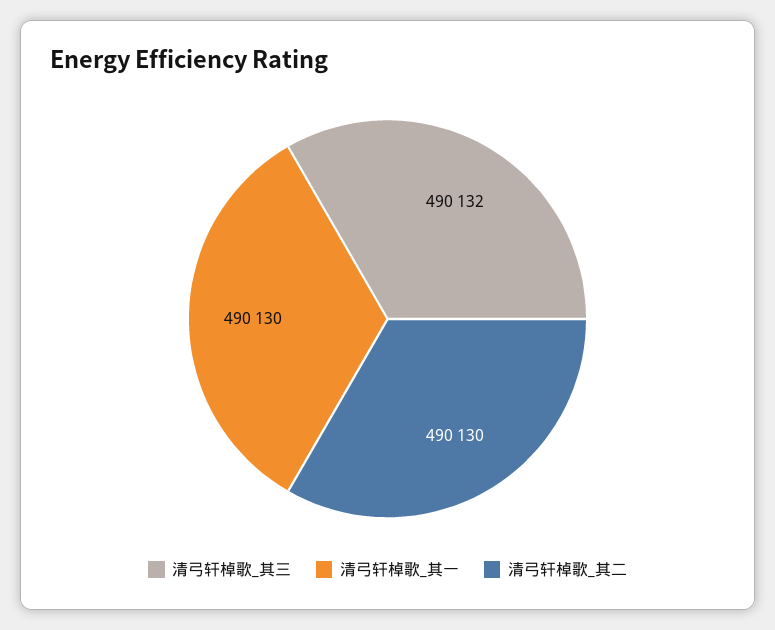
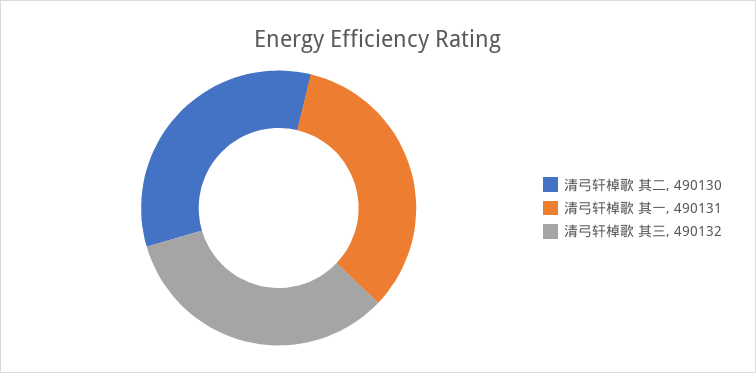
  {
    "清弓轩棹歌_其三": 490132,
-   "清弓轩棹歌_其一": 490130,
+   "清弓轩棹歌_其一": 490131,
    "清弓轩棹歌_其二": 490130
  }

